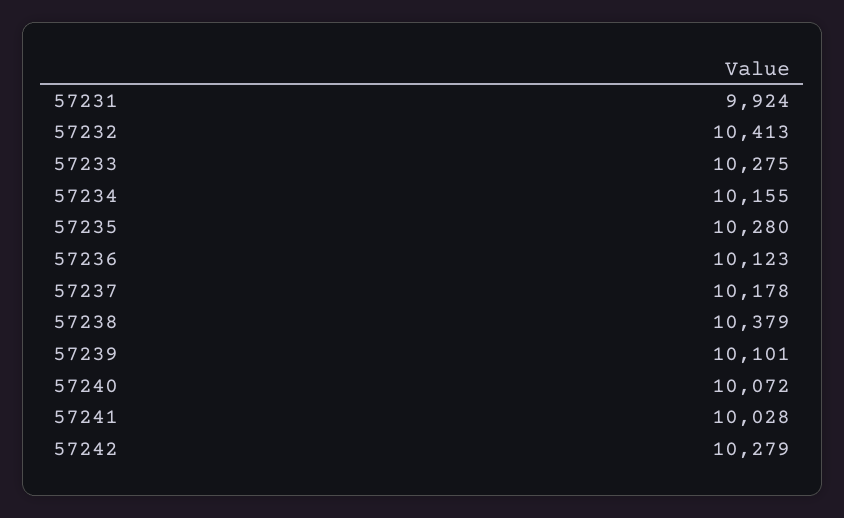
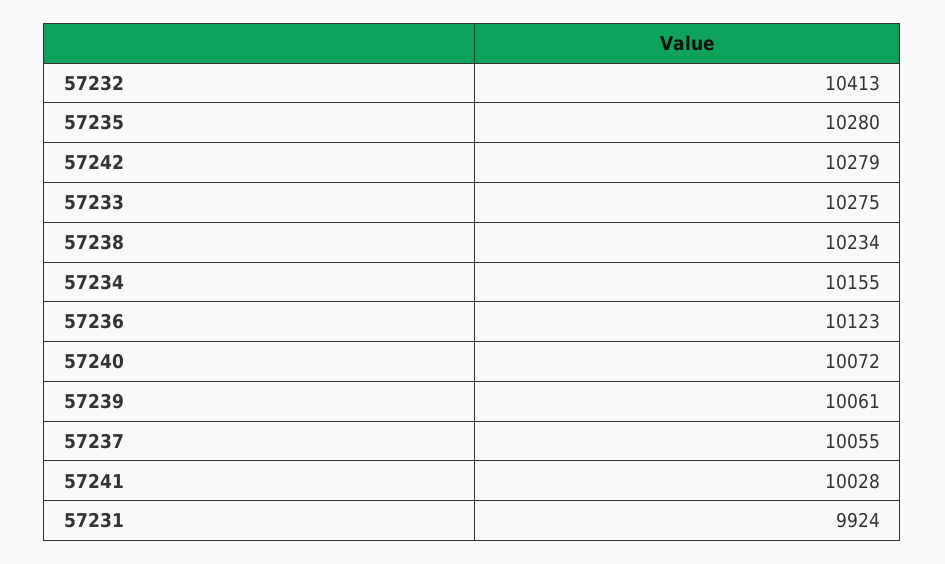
  {
    "57231": 9924,
    "57232": 10413,
    "57233": 10275,
    "57234": 10155,
    "57235": 10280,
    "57236": 10123,
-   "57237": 10178,
+   "57237": 10055,
-   "57238": 10379,
+   "57238": 10234,
-   "57239": 10101,
+   "57239": 10061,
    "57240": 10072,
    "57241": 10028,
    "57242": 10279
  }

